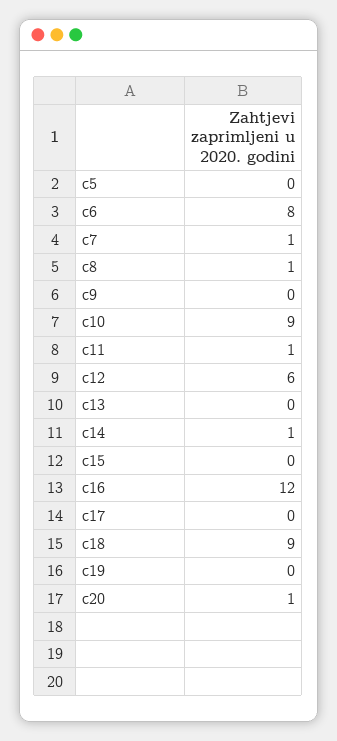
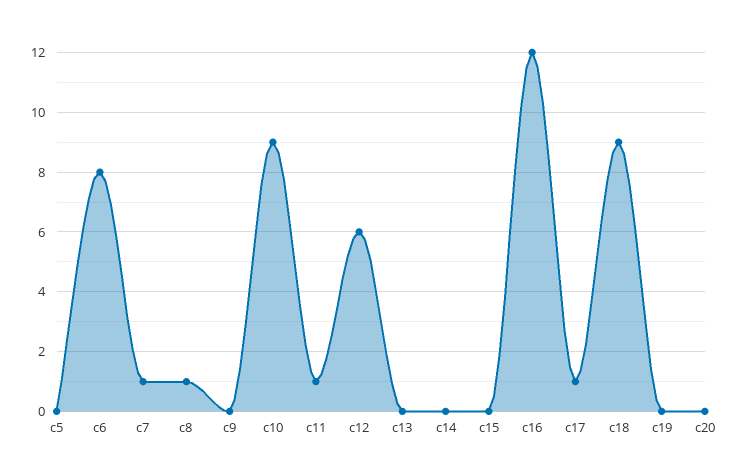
  {
    "c5": 0,
    "c6": 8,
    "c7": 1,
    "c8": 1,
    "c9": 0,
    "c10": 9,
    "c11": 1,
    "c12": 6,
    "c13": 0,
-   "c14": 1,
+   "c14": 0,
    "c15": 0,
    "c16": 12,
-   "c17": 0,
+   "c17": 1,
    "c18": 9,
    "c19": 0,
-   "c20": 1
+   "c20": 0
  }

